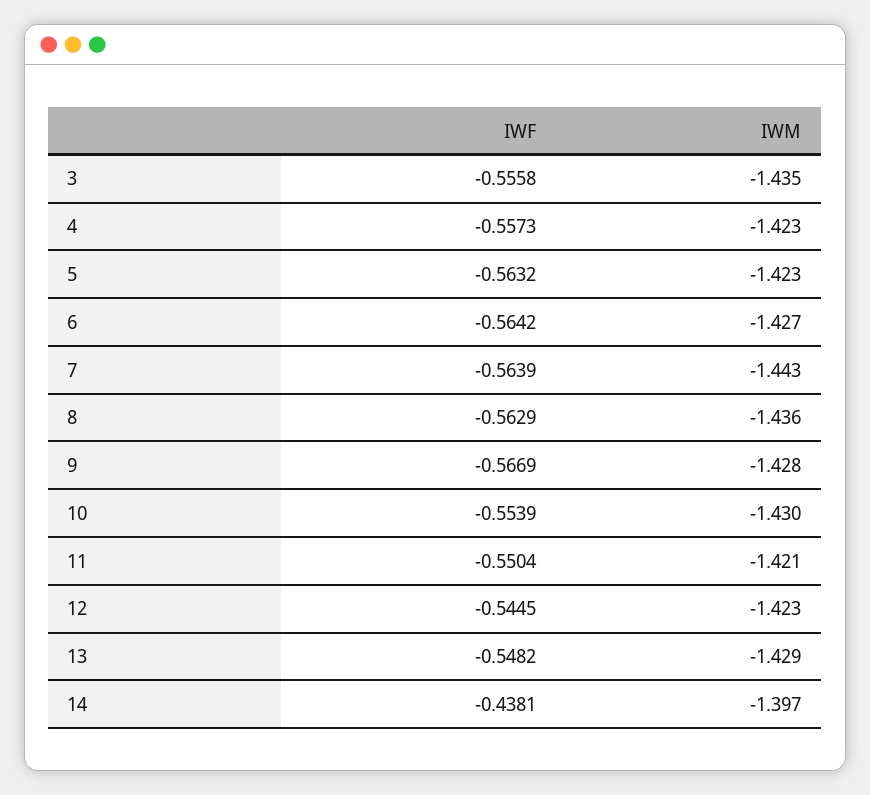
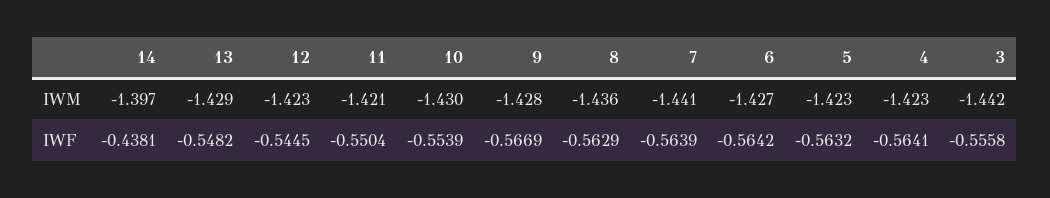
  {
    "IWF": {
      "3": -0.5558,
-     "4": -0.5573,
+     "4": -0.5641,
      "5": -0.5632,
      "6": -0.5642,
      "7": -0.5639,
      "8": -0.5629,
      "9": -0.5669,
      "10": -0.5539,
      "11": -0.5504,
      "12": -0.5445,
      "13": -0.5482,
      "14": -0.4381
    },
    "IWM": {
-     "3": -1.435,
+     "3": -1.442,
      "4": -1.423,
      "5": -1.423,
      "6": -1.427,
-     "7": -1.443,
+     "7": -1.441,
      "8": -1.436,
      "9": -1.428,
      "10": -1.43,
      "11": -1.421,
      "12": -1.423,
      "13": -1.429,
      "14": -1.397
    }
  }

